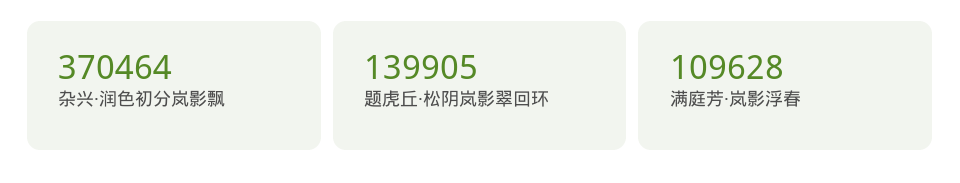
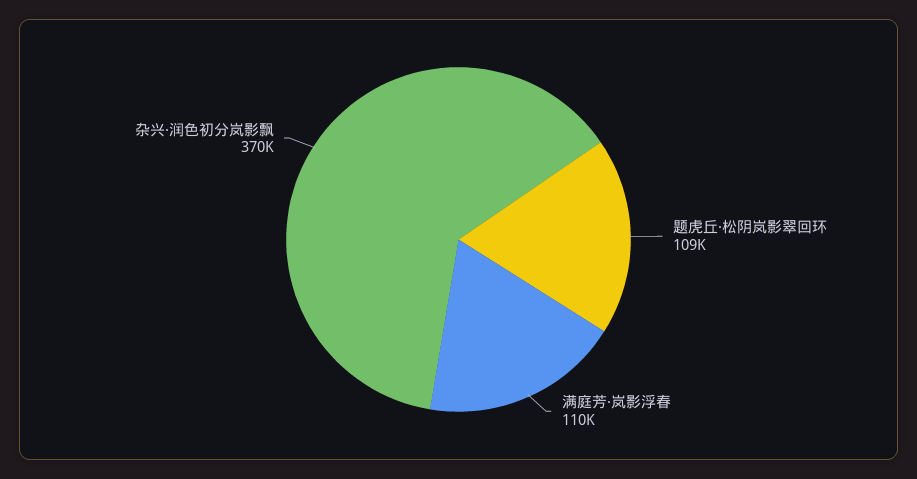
  {
    "杂兴·润色初分岚影飘": 370464,
-   "题虎丘·松阴岚影翠回环": 139905,
+   "题虎丘·松阴岚影翠回环": 109000,
    "满庭芳·岚影浮春": 109628
  }

